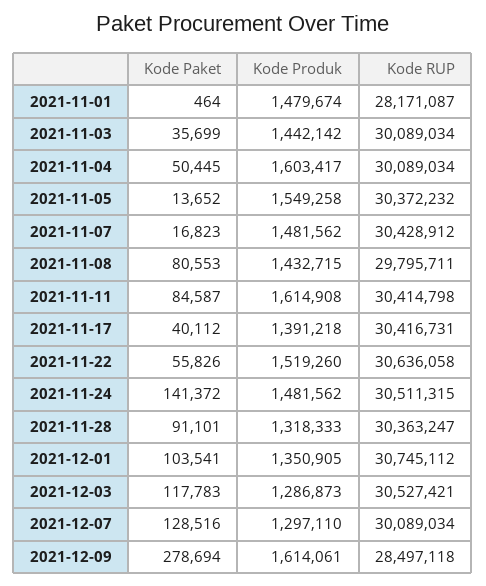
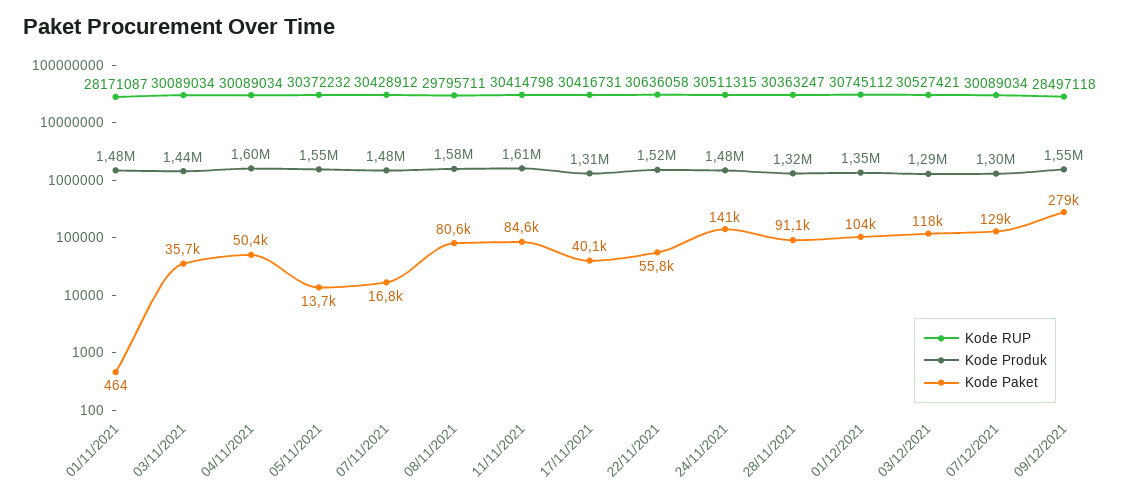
  {
    "Kode Paket": {
      "2021-11-01": 464,
      "2021-11-03": 35699,
      "2021-11-04": 50445,
      "2021-11-05": 13652,
      "2021-11-07": 16823,
      "2021-11-08": 80553,
      "2021-11-11": 84587,
      "2021-11-17": 40112,
      "2021-11-22": 55826,
      "2021-11-24": 141372,
      "2021-11-28": 91101,
      "2021-12-01": 103541,
      "2021-12-03": 117783,
      "2021-12-07": 128516,
      "2021-12-09": 278694
    },
    "Kode Produk": {
      "2021-11-01": 1479674,
      "2021-11-03": 1442142,
      "2021-11-04": 1603417,
      "2021-11-05": 1549258,
      "2021-11-07": 1481562,
-     "2021-11-08": 1432715,
+     "2021-11-08": 1580000,
      "2021-11-11": 1614908,
-     "2021-11-17": 1391218,
+     "2021-11-17": 1310000,
      "2021-11-22": 1519260,
      "2021-11-24": 1481562,
      "2021-11-28": 1318333,
      "2021-12-01": 1350905,
      "2021-12-03": 1286873,
      "2021-12-07": 1297110,
-     "2021-12-09": 1614061
+     "2021-12-09": 1550000
    },
    "Kode RUP": {
      "2021-11-01": 28171087,
      "2021-11-03": 30089034,
      "2021-11-04": 30089034,
      "2021-11-05": 30372232,
      "2021-11-07": 30428912,
      "2021-11-08": 29795711,
      "2021-11-11": 30414798,
      "2021-11-17": 30416731,
      "2021-11-22": 30636058,
      "2021-11-24": 30511315,
      "2021-11-28": 30363247,
      "2021-12-01": 30745112,
      "2021-12-03": 30527421,
      "2021-12-07": 30089034,
      "2021-12-09": 28497118
    }
  }

